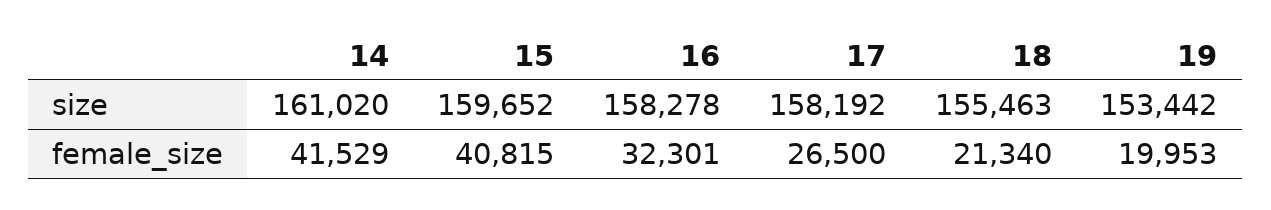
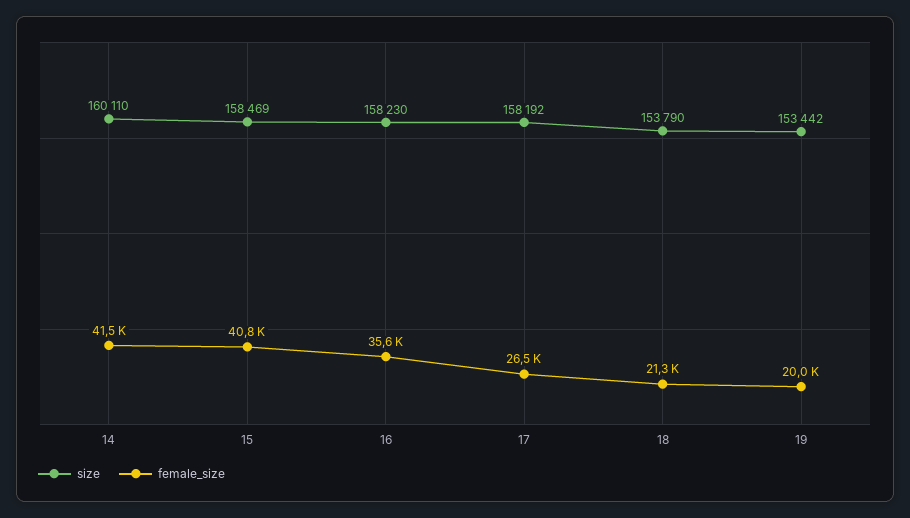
  {
    "size": {
-     "14": 161020,
+     "14": 160110,
-     "15": 159652,
+     "15": 158469,
-     "16": 158278,
+     "16": 158230,
      "17": 158192,
-     "18": 155463,
+     "18": 153790,
      "19": 153442
    },
    "female_size": {
      "14": 41529,
      "15": 40815,
-     "16": 32301,
+     "16": 35600,
      "17": 26500,
      "18": 21340,
      "19": 19953
    }
  }

